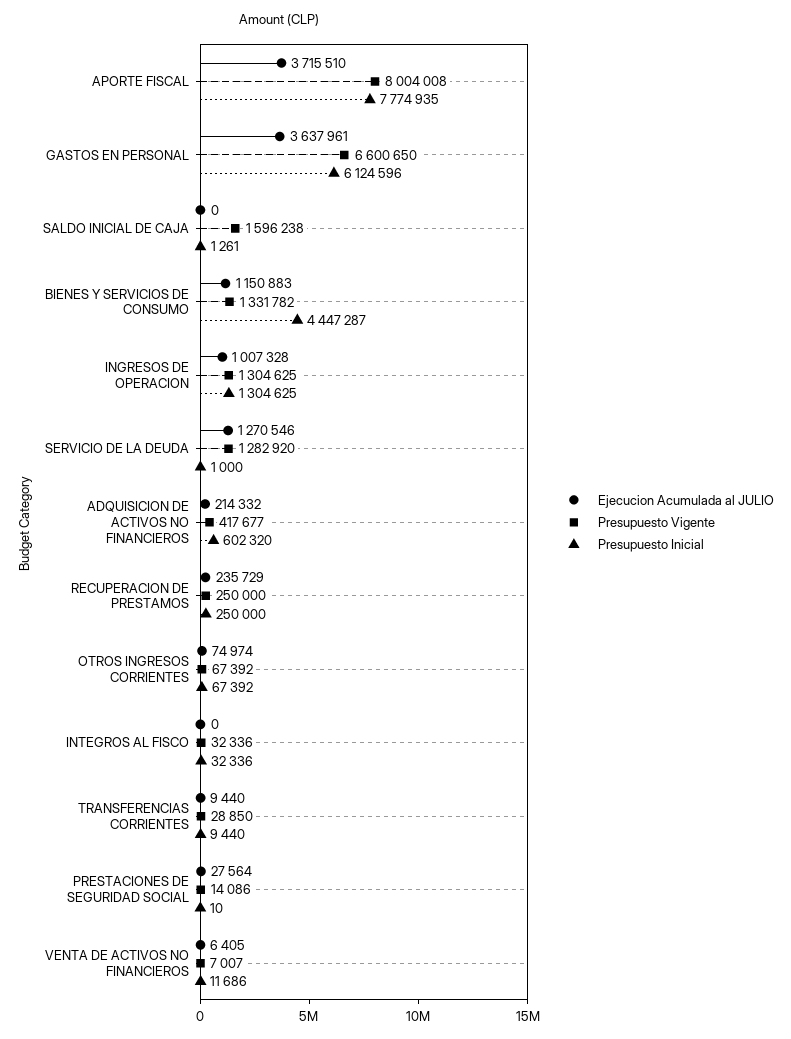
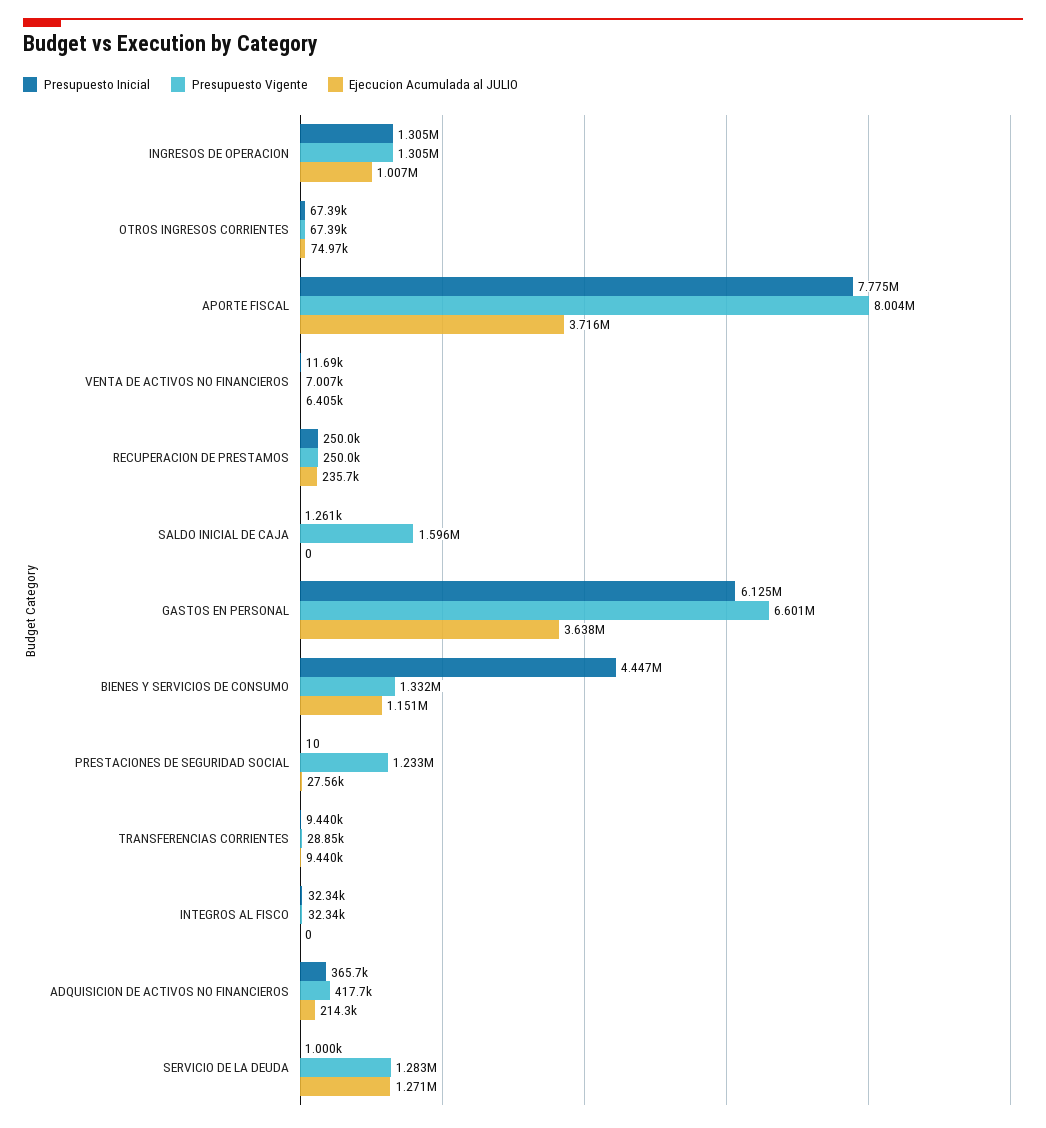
  {
    "Ejecucion Acumulada al JULIO": {
      "APORTE FISCAL": 3715510,
      "GASTOS EN PERSONAL": 3637961,
      "SALDO INICIAL DE CAJA": 0,
      "BIENES Y SERVICIOS DE CONSUMO": 1150883,
      "INGRESOS DE OPERACION": 1007328,
      "SERVICIO DE LA DEUDA": 1270546,
      "ADQUISICION DE ACTIVOS NO FINANCIEROS": 214332,
      "RECUPERACION DE PRESTAMOS": 235729,
      "OTROS INGRESOS CORRIENTES": 74974,
      "INTEGROS AL FISCO": 0,
      "TRANSFERENCIAS CORRIENTES": 9440,
      "PRESTACIONES DE SEGURIDAD SOCIAL": 27564,
      "VENTA DE ACTIVOS NO FINANCIEROS": 6405
    },
    "Presupuesto Vigente": {
      "APORTE FISCAL": 8004008,
      "GASTOS EN PERSONAL": 6600650,
      "SALDO INICIAL DE CAJA": 1596238,
      "BIENES Y SERVICIOS DE CONSUMO": 1331782,
      "INGRESOS DE OPERACION": 1304625,
      "SERVICIO DE LA DEUDA": 1282920,
      "ADQUISICION DE ACTIVOS NO FINANCIEROS": 417677,
      "RECUPERACION DE PRESTAMOS": 250000,
      "OTROS INGRESOS CORRIENTES": 67392,
      "INTEGROS AL FISCO": 32336,
      "TRANSFERENCIAS CORRIENTES": 28850,
-     "PRESTACIONES DE SEGURIDAD SOCIAL": 14086,
+     "PRESTACIONES DE SEGURIDAD SOCIAL": 1233000,
      "VENTA DE ACTIVOS NO FINANCIEROS": 7007
    },
    "Presupuesto Inicial": {
      "APORTE FISCAL": 7774935,
      "GASTOS EN PERSONAL": 6124596,
      "SALDO INICIAL DE CAJA": 1261,
      "BIENES Y SERVICIOS DE CONSUMO": 4447287,
      "INGRESOS DE OPERACION": 1304625,
      "SERVICIO DE LA DEUDA": 1000,
-     "ADQUISICION DE ACTIVOS NO FINANCIEROS": 602320,
+     "ADQUISICION DE ACTIVOS NO FINANCIEROS": 365700,
      "RECUPERACION DE PRESTAMOS": 250000,
      "OTROS INGRESOS CORRIENTES": 67392,
      "INTEGROS AL FISCO": 32336,
      "TRANSFERENCIAS CORRIENTES": 9440,
      "PRESTACIONES DE SEGURIDAD SOCIAL": 10,
      "VENTA DE ACTIVOS NO FINANCIEROS": 11686
    }
  }

